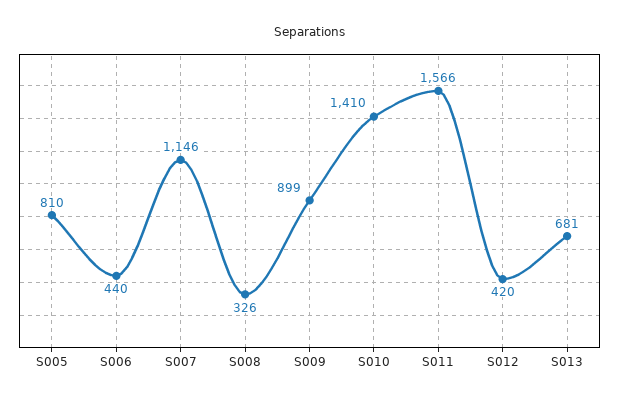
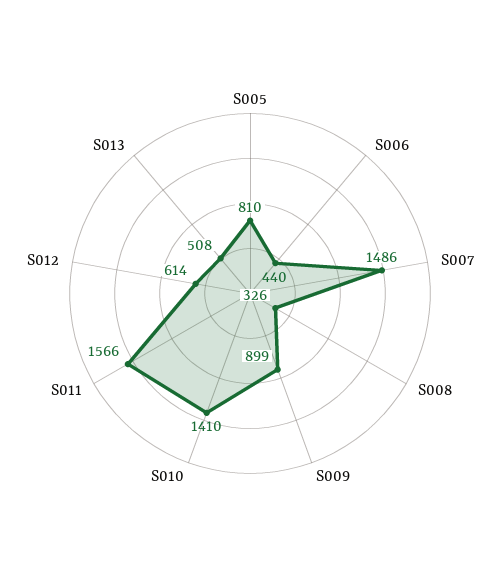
  {
    "S005": 810,
    "S006": 440,
-   "S007": 1146,
+   "S007": 1486,
    "S008": 326,
    "S009": 899,
    "S010": 1410,
    "S011": 1566,
-   "S012": 420,
+   "S012": 614,
-   "S013": 681
+   "S013": 508
  }

